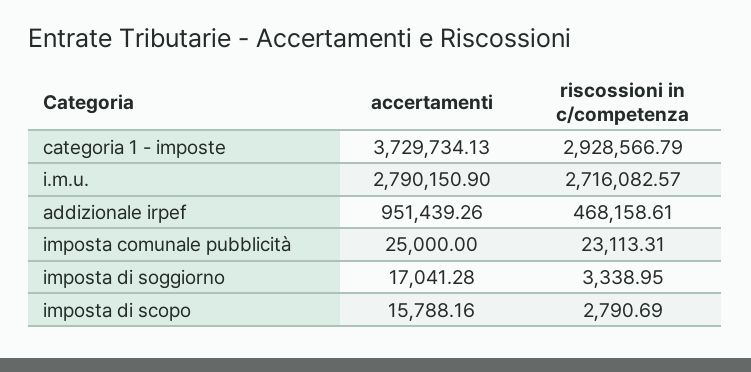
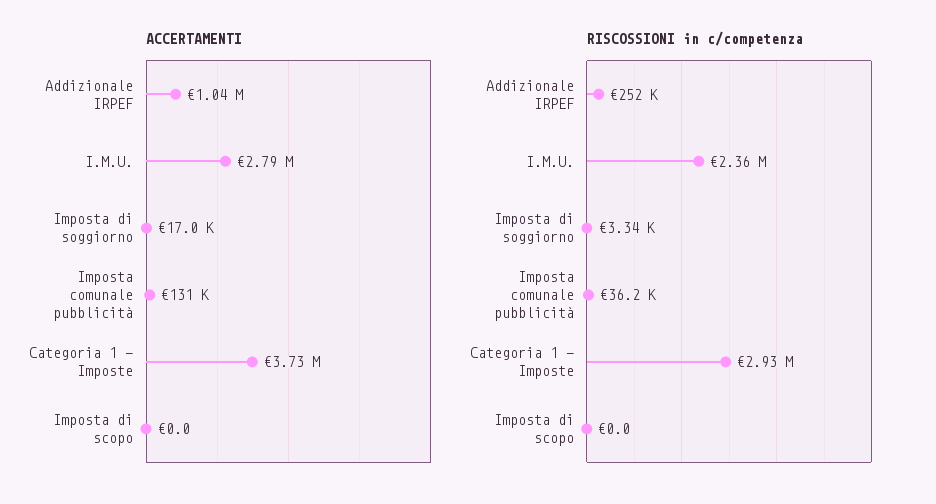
  {
    "accertamenti": {
      "categoria 1 - imposte": 3729734.13,
      "i.m.u.": 2790150.9,
-     "addizionale irpef": 951439.26,
+     "addizionale irpef": 1040000,
-     "imposta comunale pubblicità": 25000,
+     "imposta comunale pubblicità": 131000,
      "imposta di soggiorno": 17041.28,
-     "imposta di scopo": 15788.16
+     "imposta di scopo": 0
    },
    "riscossioni in c/competenza": {
      "categoria 1 - imposte": 2928566.79,
-     "i.m.u.": 2716082.57,
+     "i.m.u.": 2360000,
-     "addizionale irpef": 468158.61,
+     "addizionale irpef": 252000,
-     "imposta comunale pubblicità": 23113.31,
+     "imposta comunale pubblicità": 36200,
      "imposta di soggiorno": 3338.95,
-     "imposta di scopo": 2790.69
+     "imposta di scopo": 0
    }
  }

